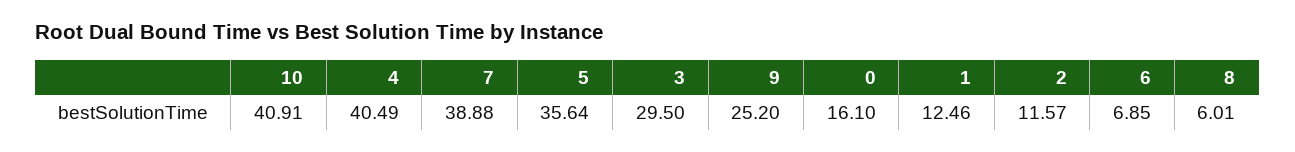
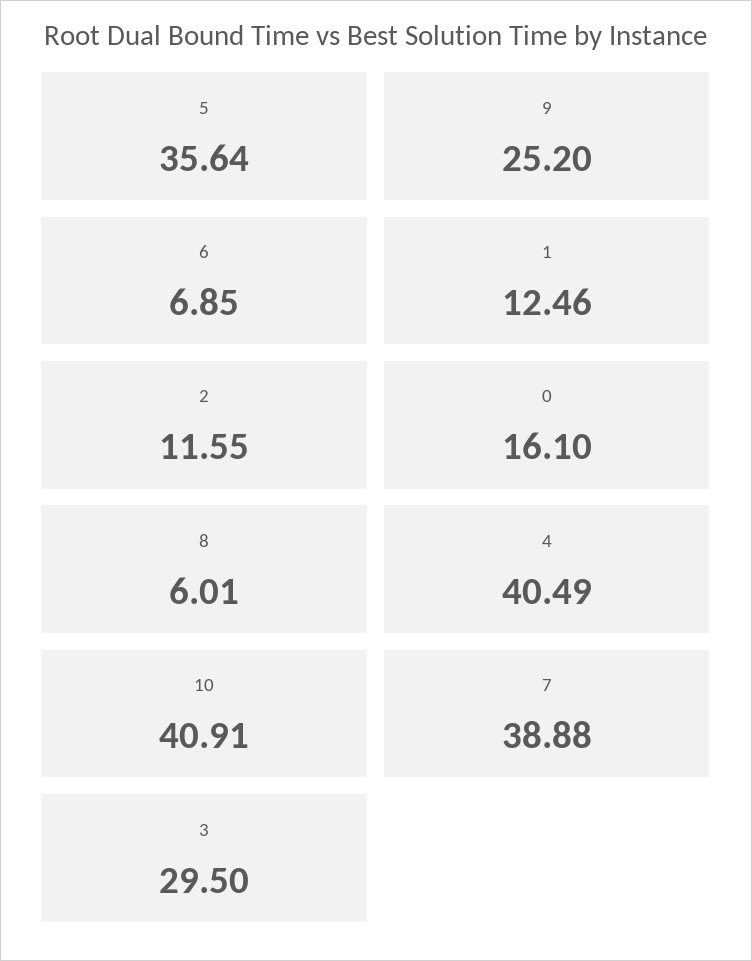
  {
    "10": 40.91,
    "4": 40.49,
    "7": 38.88,
    "5": 35.64,
    "3": 29.5,
    "9": 25.2,
    "0": 16.1,
    "1": 12.46,
-   "2": 11.57,
+   "2": 11.55,
    "6": 6.85,
    "8": 6.01
  }

